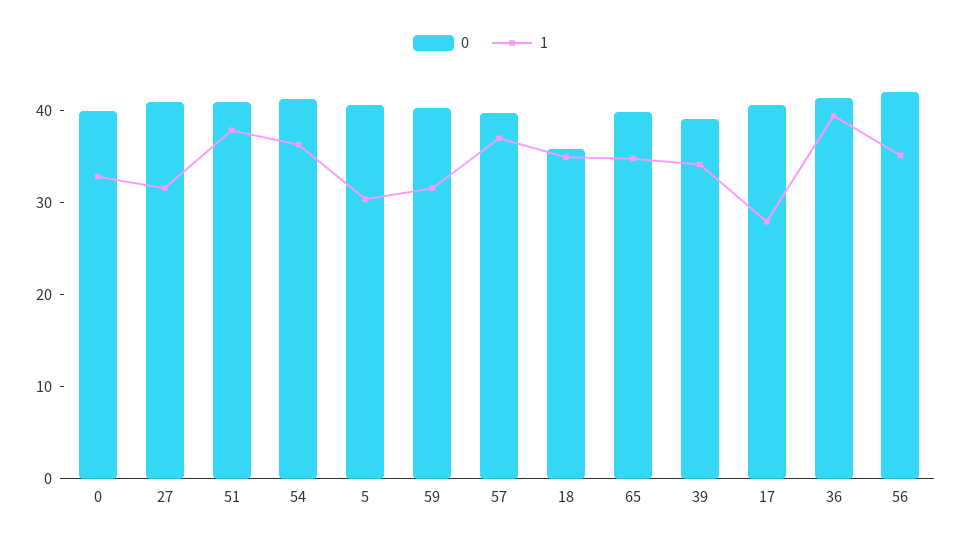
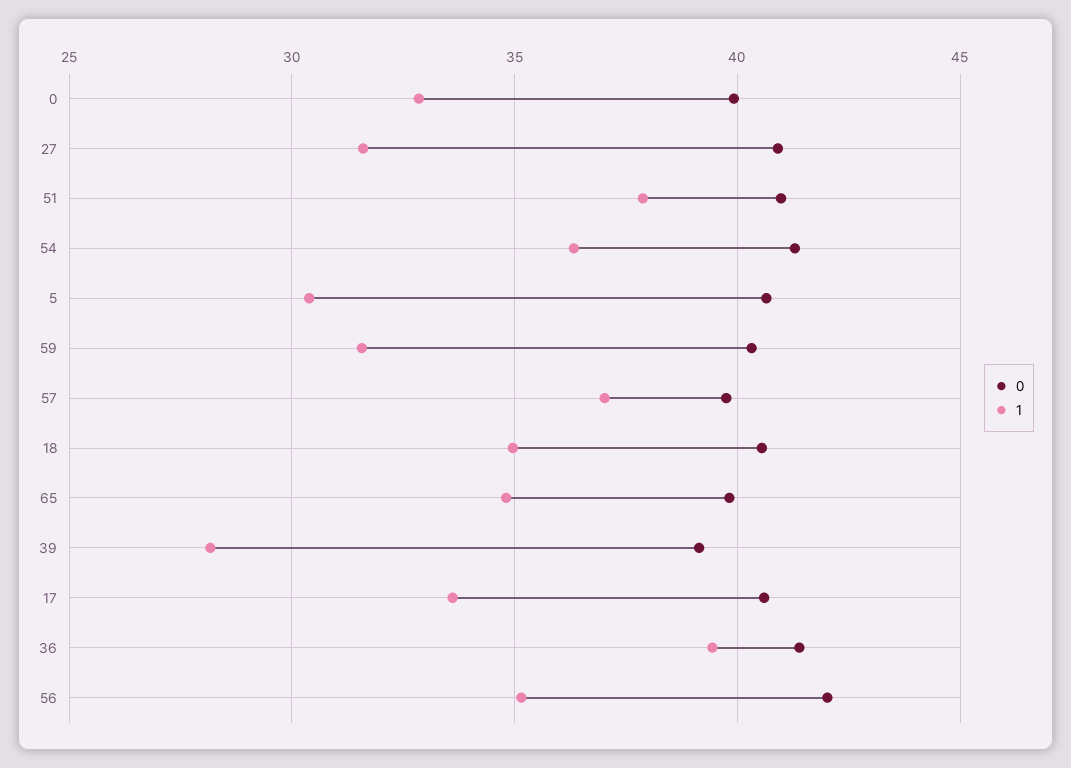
  {
    "0": {
      "0": 40,
      "27": 41,
      "51": 41,
      "54": 41.5,
      "5": 40.5,
      "59": 40.5,
      "57": 40,
-     "18": 36,
+     "18": 40.5,
      "65": 40,
      "39": 39,
      "17": 40.5,
      "36": 41.5,
      "56": 42
    },
    "1": {
      "0": 33,
      "27": 31.5,
      "51": 38,
      "54": 36.5,
      "5": 30.5,
      "59": 31.5,
      "57": 37,
      "18": 35,
      "65": 35,
-     "39": 34,
+     "39": 28,
-     "17": 28,
+     "17": 33.5,
      "36": 39.5,
      "56": 35
    }
  }

